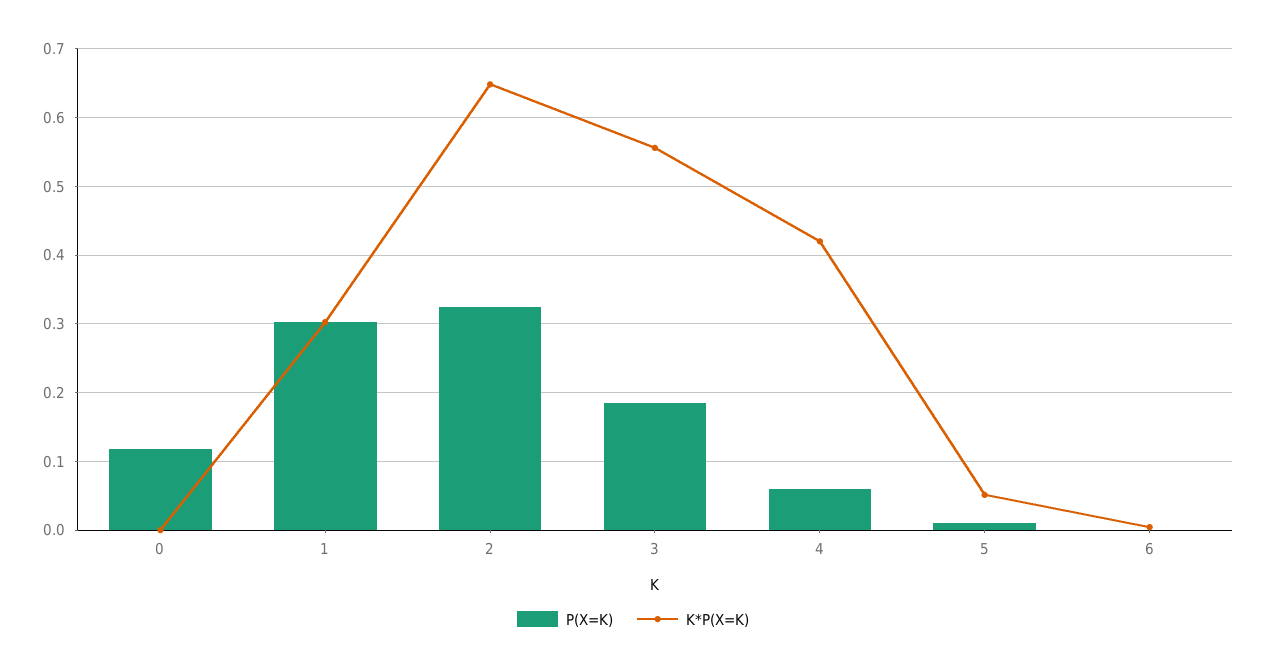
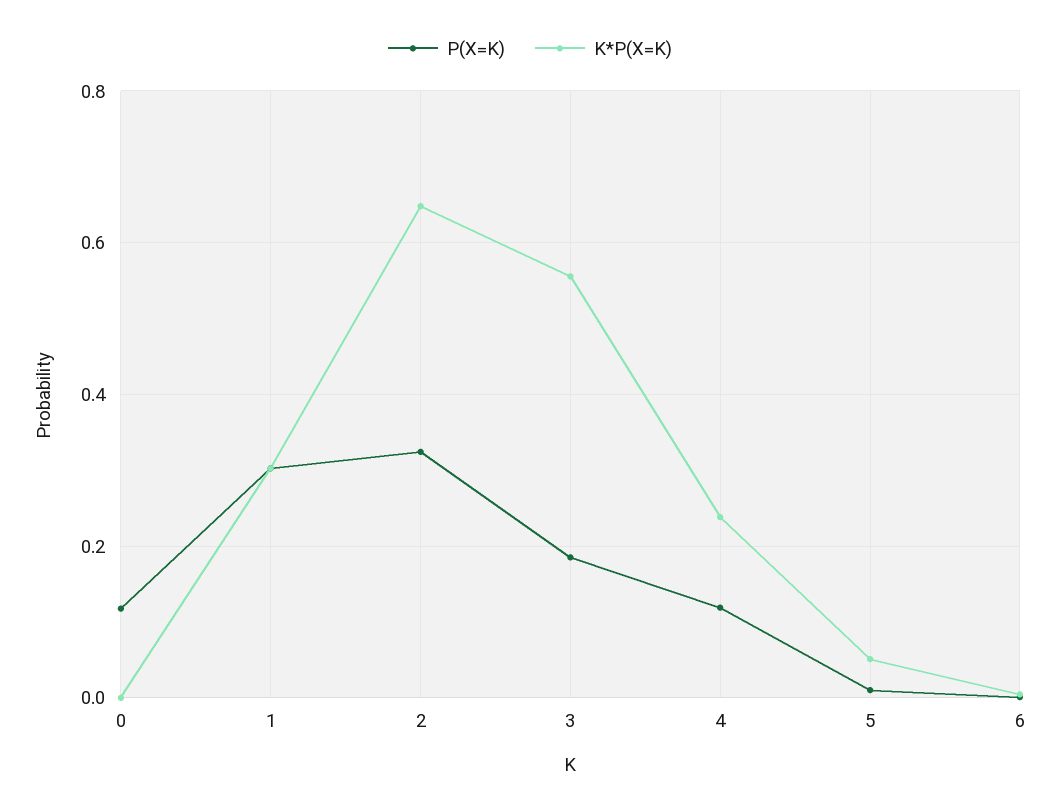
  {
    "P(X=K)": {
      "0": 0.12,
      "1": 0.3,
      "2": 0.32,
      "3": 0.19,
-     "4": 0.06,
+     "4": 0.12,
      "5": 0.01,
      "6": 0
    },
    "K*P(X=K)": {
      "0": 0,
      "1": 0.3,
      "2": 0.65,
      "3": 0.56,
-     "4": 0.42,
+     "4": 0.24,
      "5": 0.05,
      "6": 0
    }
  }

